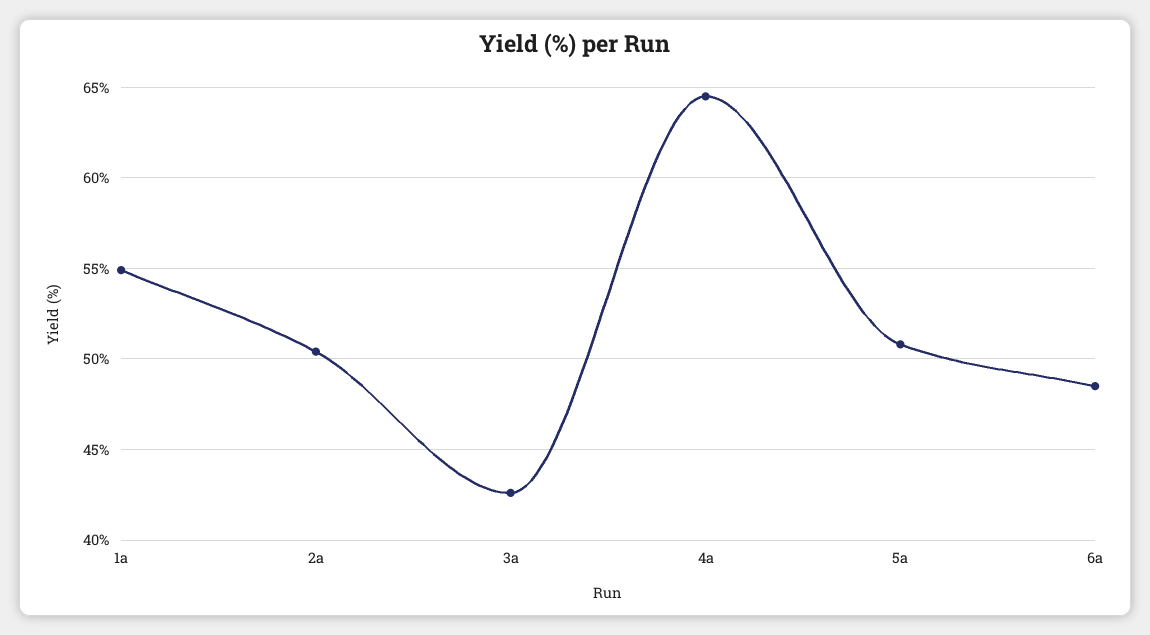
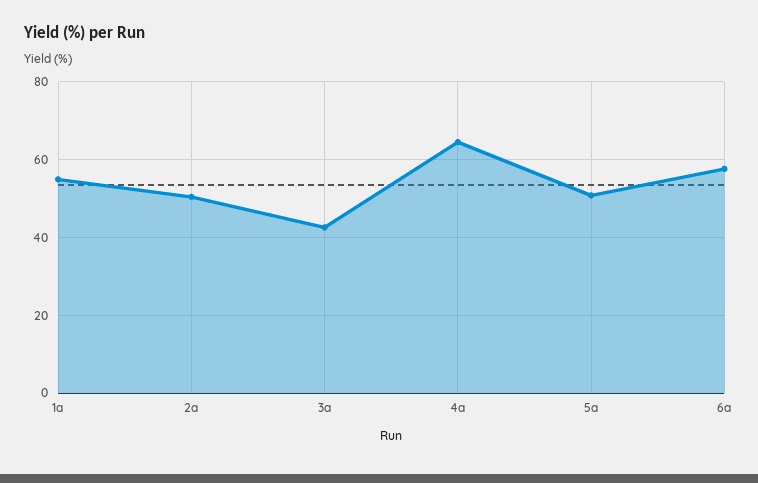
  {
    "1a": 55,
    "2a": 50.5,
    "3a": 42.5,
    "4a": 64.5,
    "5a": 51,
-   "6a": 48.5
+   "6a": 58
  }

